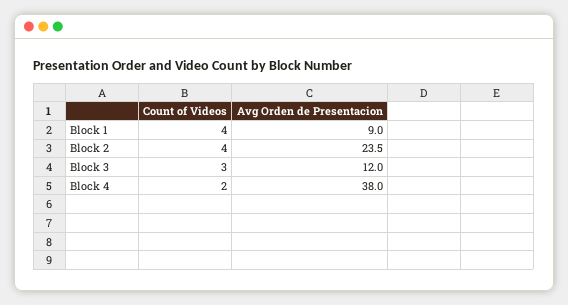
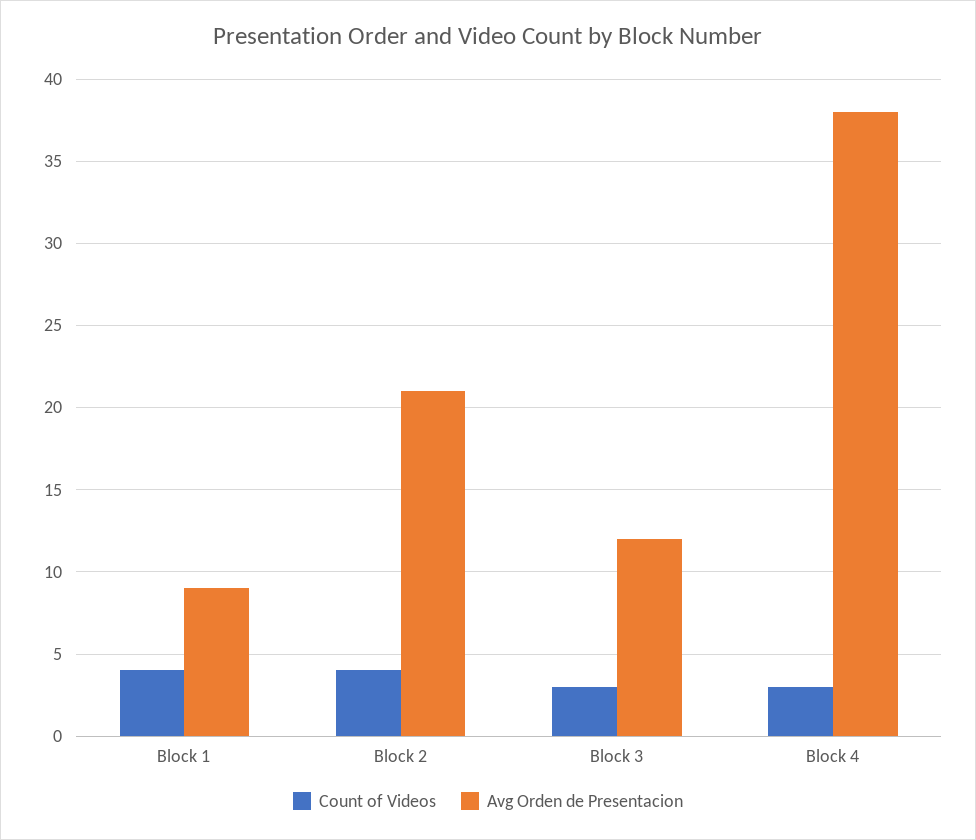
  {
    "Count of Videos": {
      "Block 1": 4,
      "Block 2": 4,
      "Block 3": 3,
-     "Block 4": 2
+     "Block 4": 3
    },
    "Avg Orden de Presentacion": {
      "Block 1": 9,
-     "Block 2": 23.5,
+     "Block 2": 21,
      "Block 3": 12,
      "Block 4": 38
    }
  }

